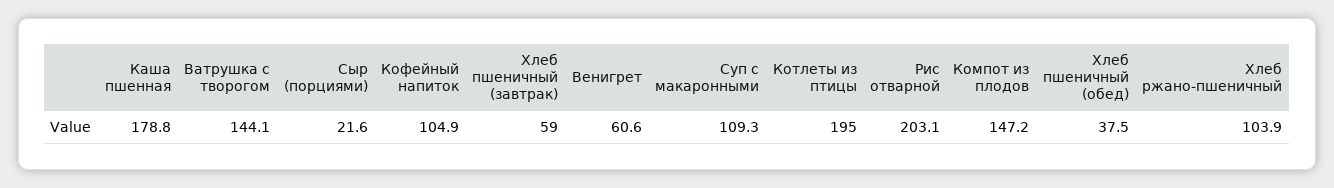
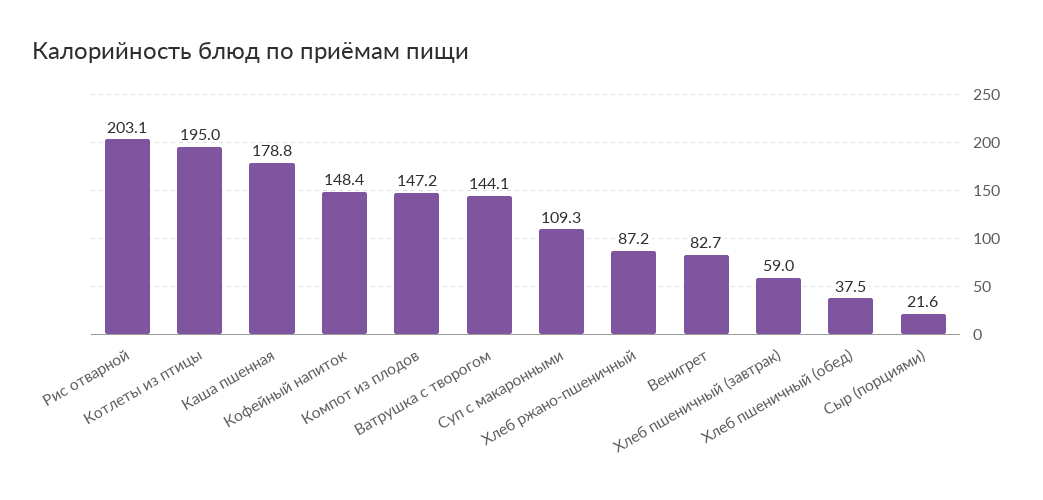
  {
    "Каша пшенная": 178.8,
    "Ватрушка с творогом": 144.1,
    "Сыр (порциями)": 21.6,
-   "Кофейный напиток": 104.9,
+   "Кофейный напиток": 148.4,
    "Хлеб пшеничный (завтрак)": 59,
-   "Венигрет": 60.6,
+   "Венигрет": 82.7,
    "Суп с макаронными": 109.3,
    "Котлеты из птицы": 195,
    "Рис отварной": 203.1,
    "Компот из плодов": 147.2,
    "Хлеб пшеничный (обед)": 37.5,
-   "Хлеб ржано-пшеничный": 103.9
+   "Хлеб ржано-пшеничный": 87.2
  }

